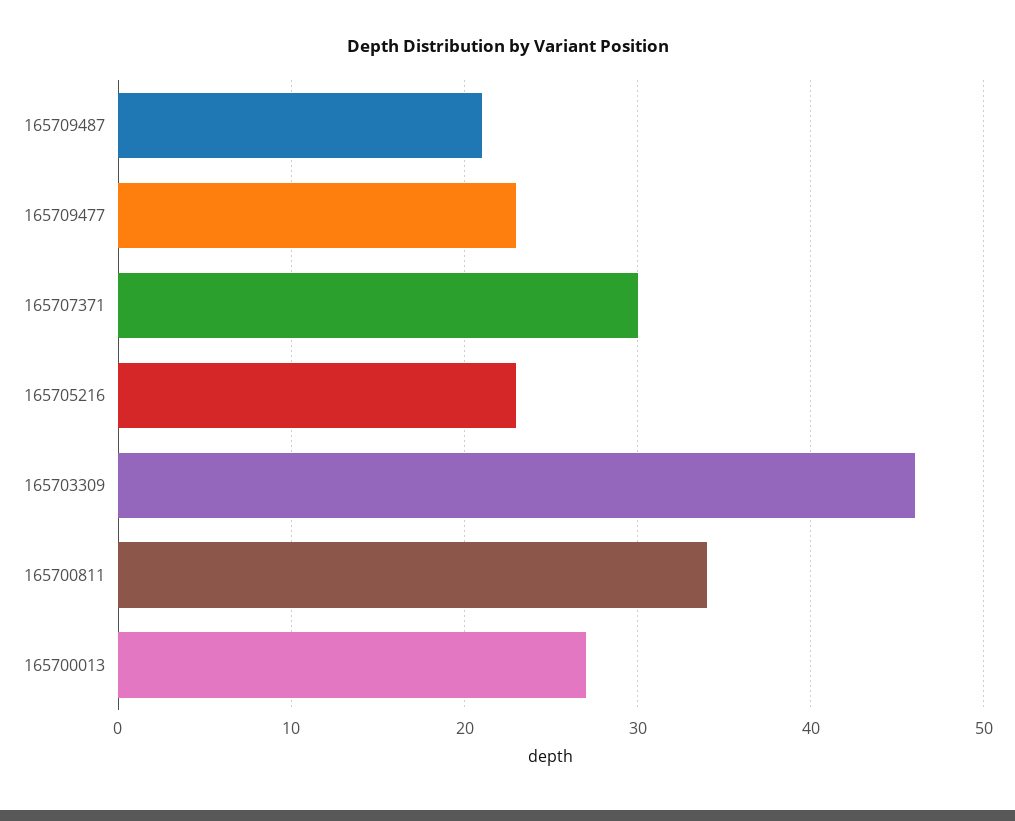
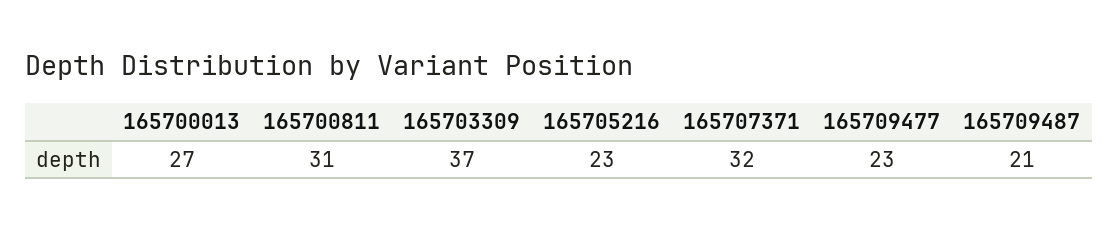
  {
    "165709487": 21,
    "165709477": 23,
-   "165707371": 30,
+   "165707371": 32,
    "165705216": 23,
-   "165703309": 46,
+   "165703309": 37,
-   "165700811": 34,
+   "165700811": 31,
    "165700013": 27
  }

